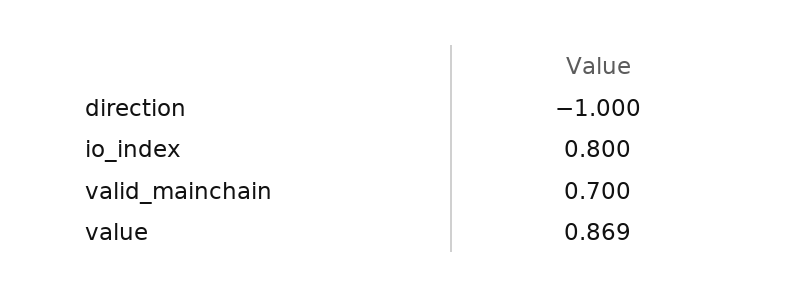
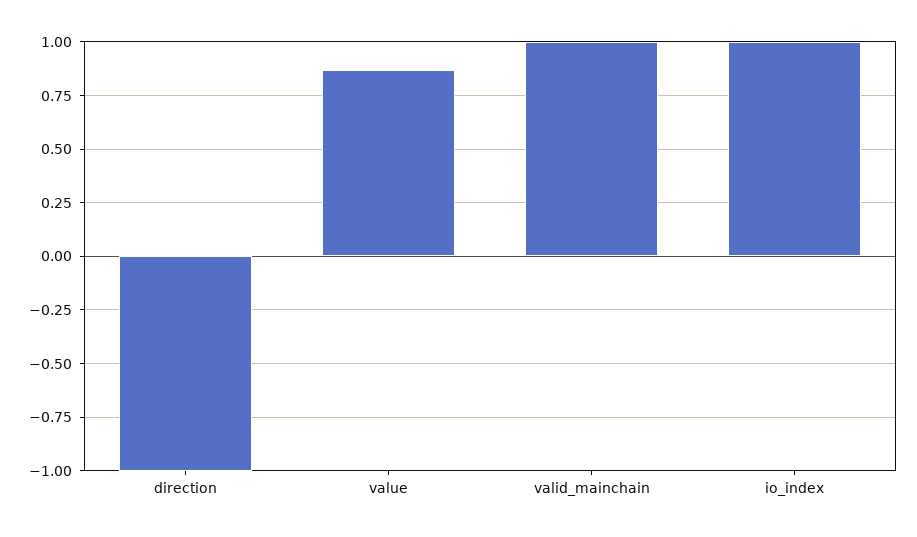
  {
    "direction": -1,
-   "io_index": 0.8,
+   "io_index": 1,
-   "valid_mainchain": 0.7,
+   "valid_mainchain": 1,
    "value": 0.869
  }

